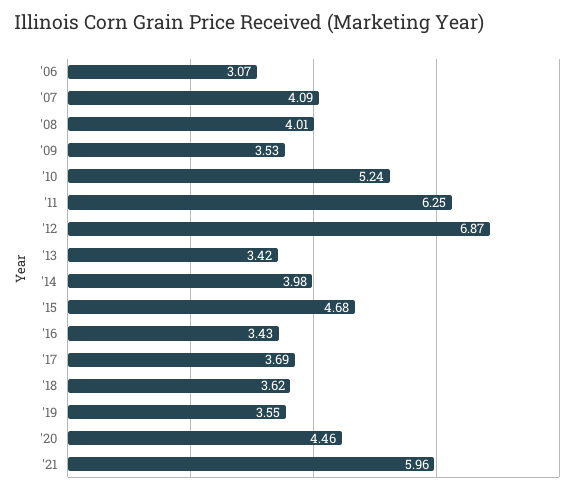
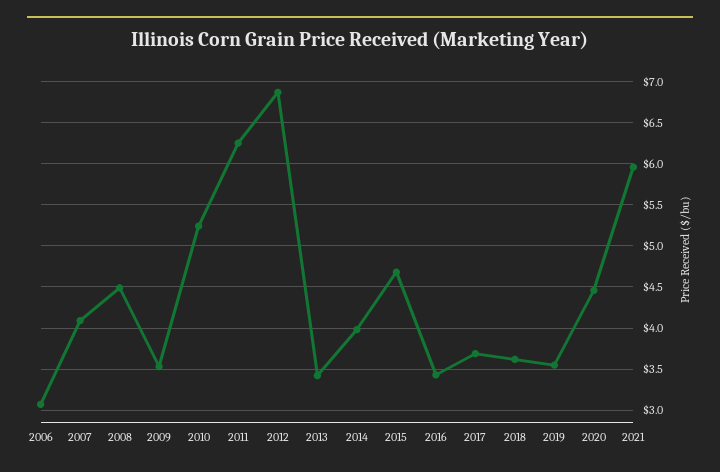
  {
    "'06": 3.07,
    "'07": 4.09,
-   "'08": 4.01,
+   "'08": 4.5,
    "'09": 3.53,
    "'10": 5.24,
    "'11": 6.25,
    "'12": 6.87,
    "'13": 3.42,
    "'14": 3.98,
    "'15": 4.68,
    "'16": 3.43,
    "'17": 3.69,
    "'18": 3.62,
    "'19": 3.55,
    "'20": 4.46,
    "'21": 5.96
  }

